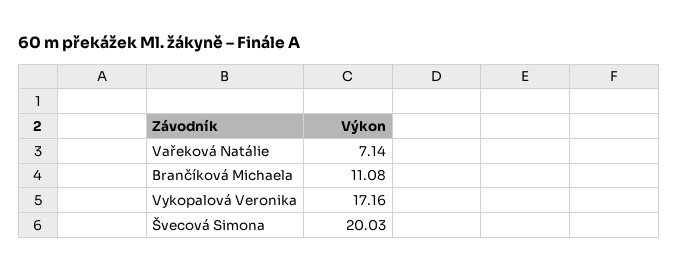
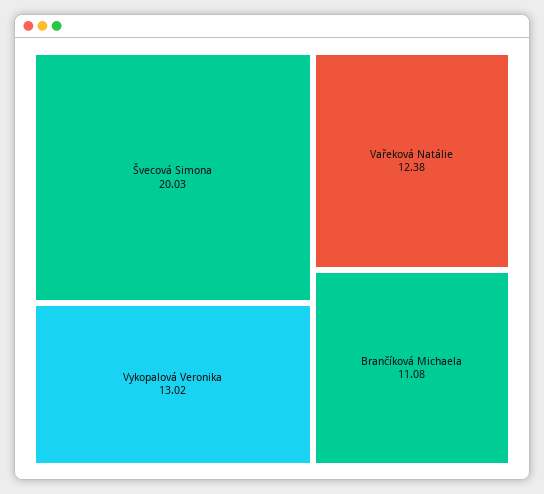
  {
-   "Vařeková Natálie": 7.14,
+   "Vařeková Natálie": 12.38,
    "Brančíková Michaela": 11.08,
-   "Vykopalová Veronika": 17.16,
+   "Vykopalová Veronika": 13.02,
    "Švecová Simona": 20.03
  }

